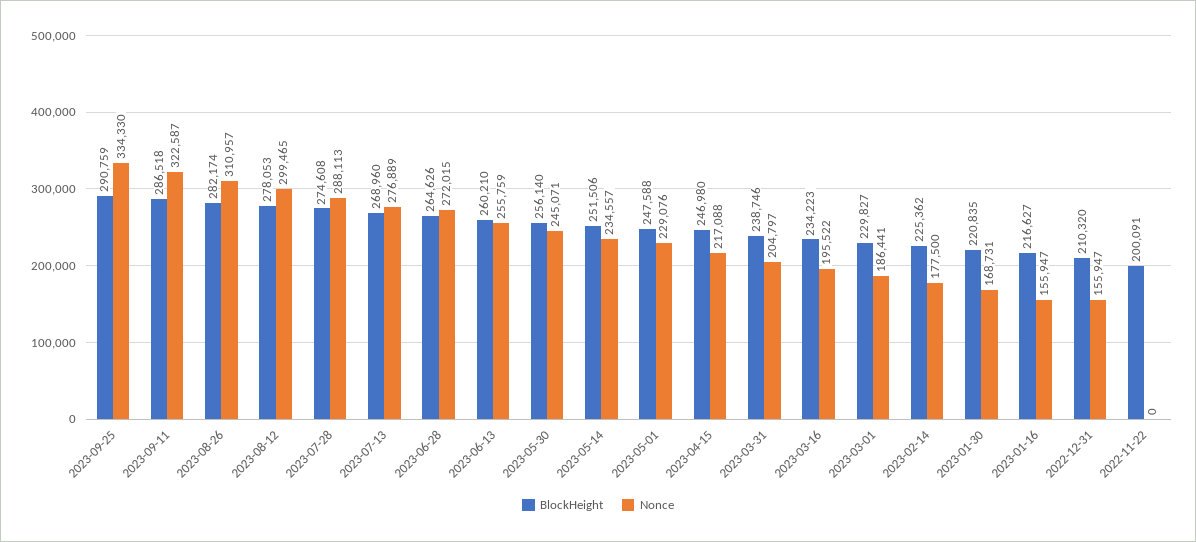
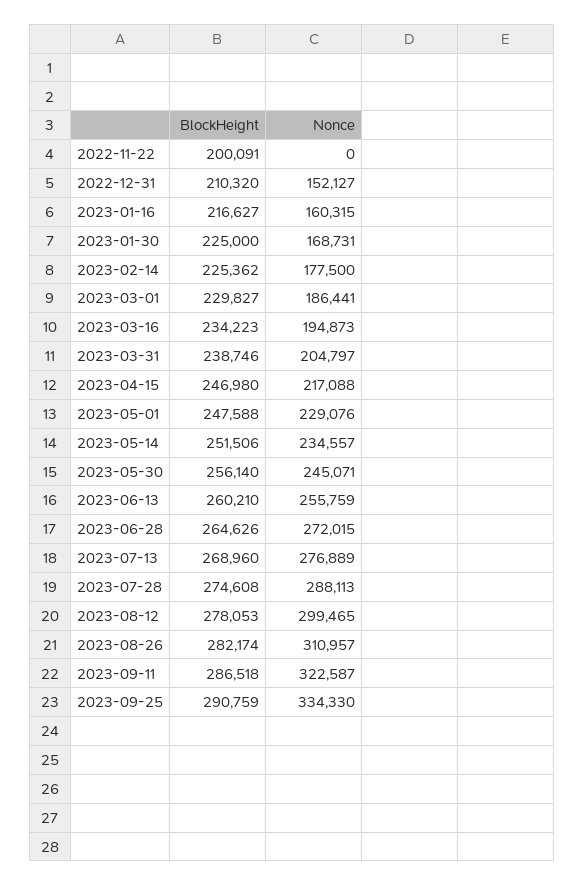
  {
    "BlockHeight": {
      "2023-09-25": 290759,
      "2023-09-11": 286518,
      "2023-08-26": 282174,
      "2023-08-12": 278053,
      "2023-07-28": 274608,
      "2023-07-13": 268960,
      "2023-06-28": 264626,
      "2023-06-13": 260210,
      "2023-05-30": 256140,
      "2023-05-14": 251506,
      "2023-05-01": 247588,
      "2023-04-15": 246980,
      "2023-03-31": 238746,
      "2023-03-16": 234223,
      "2023-03-01": 229827,
      "2023-02-14": 225362,
-     "2023-01-30": 220835,
+     "2023-01-30": 225000,
      "2023-01-16": 216627,
      "2022-12-31": 210320,
      "2022-11-22": 200091
    },
    "Nonce": {
      "2023-09-25": 334330,
      "2023-09-11": 322587,
      "2023-08-26": 310957,
      "2023-08-12": 299465,
      "2023-07-28": 288113,
      "2023-07-13": 276889,
      "2023-06-28": 272015,
      "2023-06-13": 255759,
      "2023-05-30": 245071,
      "2023-05-14": 234557,
      "2023-05-01": 229076,
      "2023-04-15": 217088,
      "2023-03-31": 204797,
-     "2023-03-16": 195522,
+     "2023-03-16": 194873,
      "2023-03-01": 186441,
      "2023-02-14": 177500,
      "2023-01-30": 168731,
-     "2023-01-16": 155947,
+     "2023-01-16": 160315,
-     "2022-12-31": 155947,
+     "2022-12-31": 152127,
      "2022-11-22": 0
    }
  }

